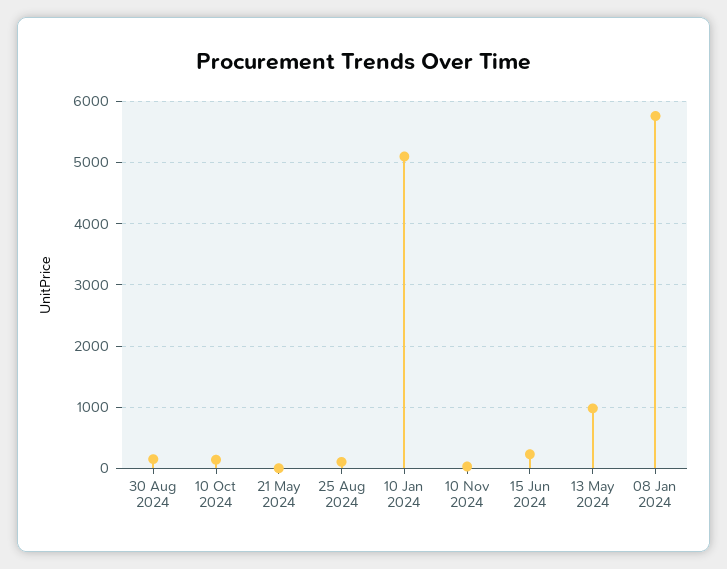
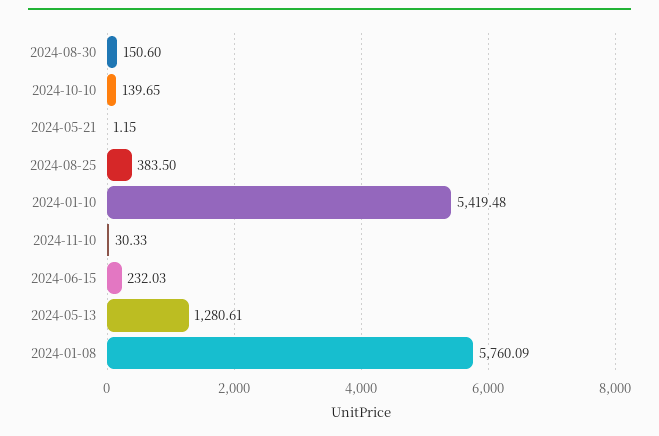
  {
    "30 Aug 2024": 150.6,
    "10 Oct 2024": 139.65,
    "21 May 2024": 1.15,
-   "25 Aug 2024": 100,
+   "25 Aug 2024": 383.5,
-   "10 Jan 2024": 5100,
+   "10 Jan 2024": 5419.48,
    "10 Nov 2024": 30.33,
    "15 Jun 2024": 232.03,
-   "13 May 2024": 1000,
+   "13 May 2024": 1280.61,
    "08 Jan 2024": 5760.09
  }

